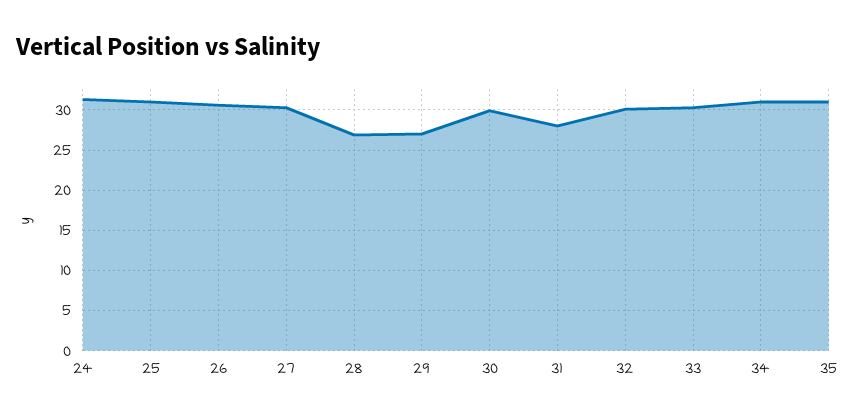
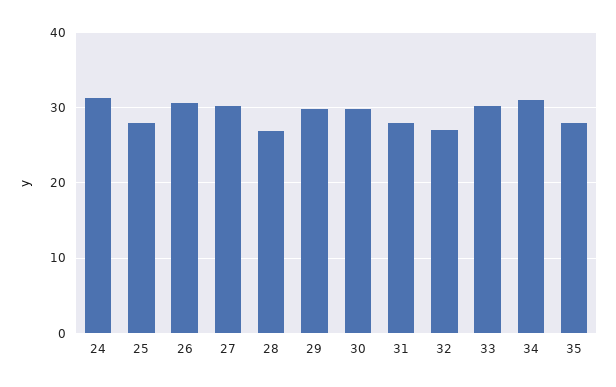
  {
    "24": 31,
-   "25": 31,
+   "25": 28,
    "26": 31,
    "27": 30,
    "28": 27,
-   "29": 27,
+   "29": 30,
    "30": 30,
    "31": 28,
-   "32": 30,
+   "32": 27,
    "33": 30,
    "34": 31,
-   "35": 31
+   "35": 28
  }

